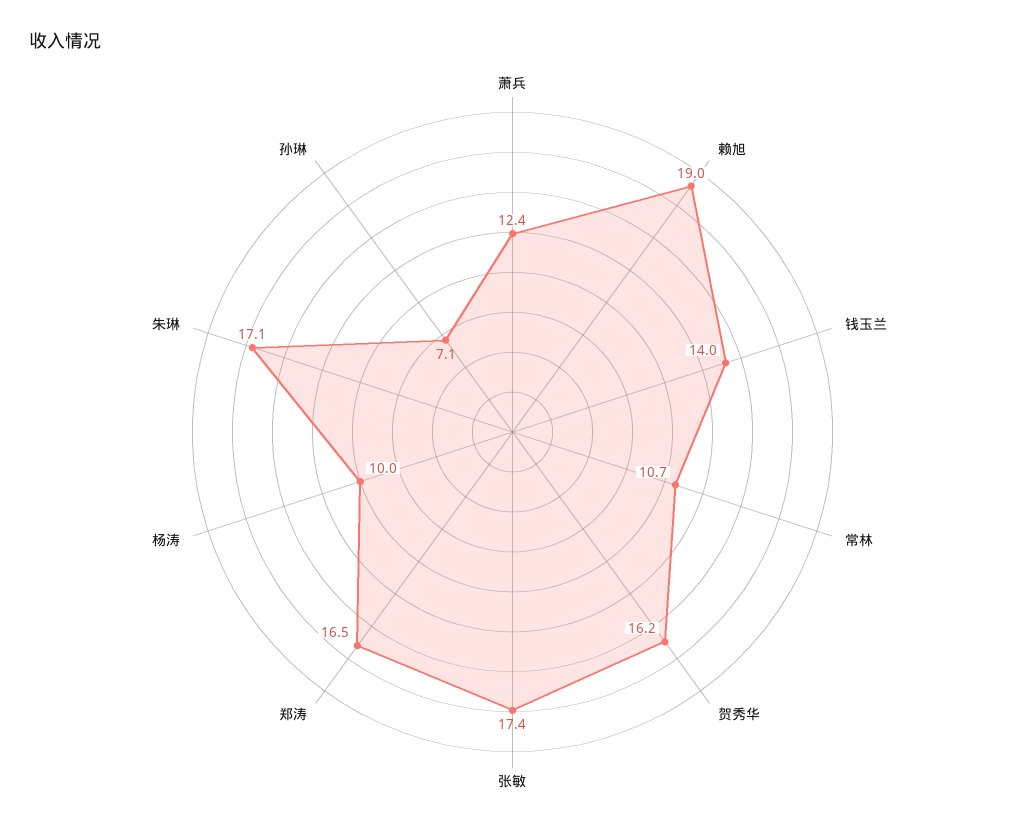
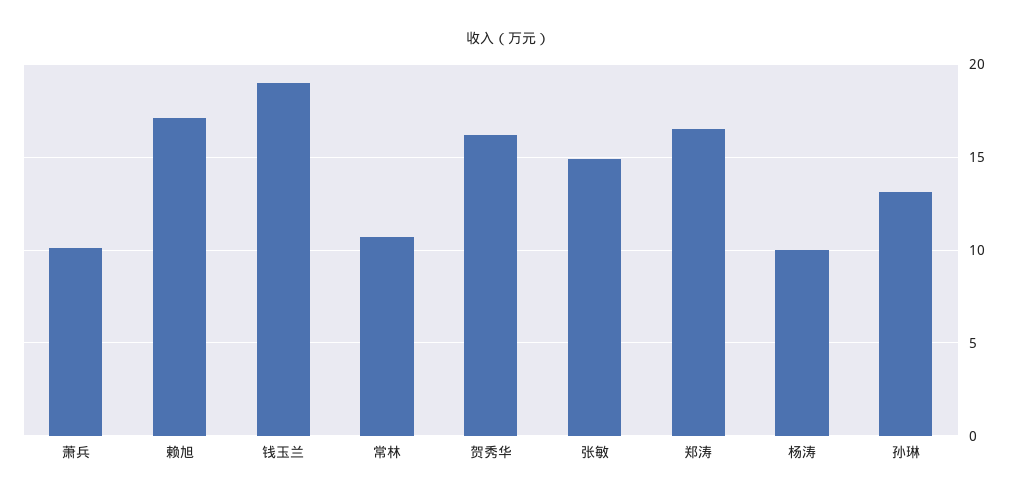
  {
-   "萧兵": 12.4,
+   "萧兵": 10,
-   "赖旭": 19,
+   "赖旭": 17,
-   "钱玉兰": 14,
+   "钱玉兰": 19,
    "常林": 10.7,
    "贺秀华": 16.2,
-   "张敏": 17.4,
+   "张敏": 15,
    "郑涛": 16.5,
    "杨涛": 10,
-   "朱琳": 17.1,
-   "孙琳": 7.1
+   "孙琳": 13
  }

